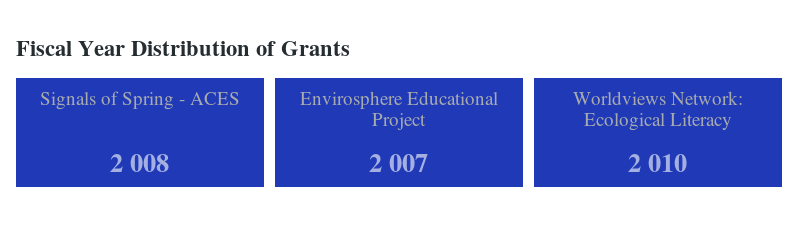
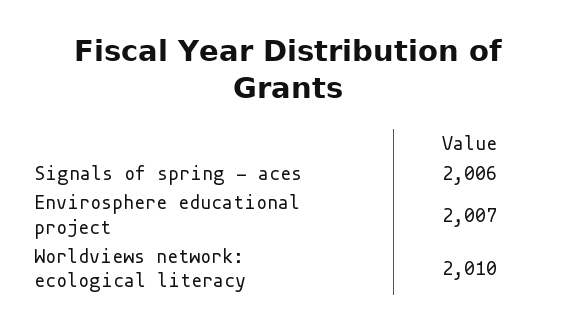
  {
-   "Signals of Spring - ACES": 2008,
+   "Signals of Spring - ACES": 2006,
    "Envirosphere Educational Project": 2007,
    "Worldviews Network: Ecological Literacy": 2010
  }

